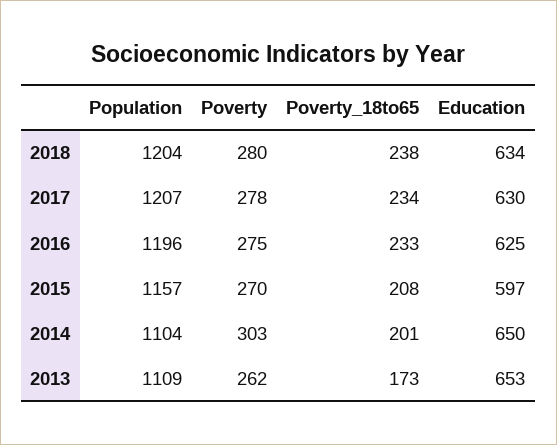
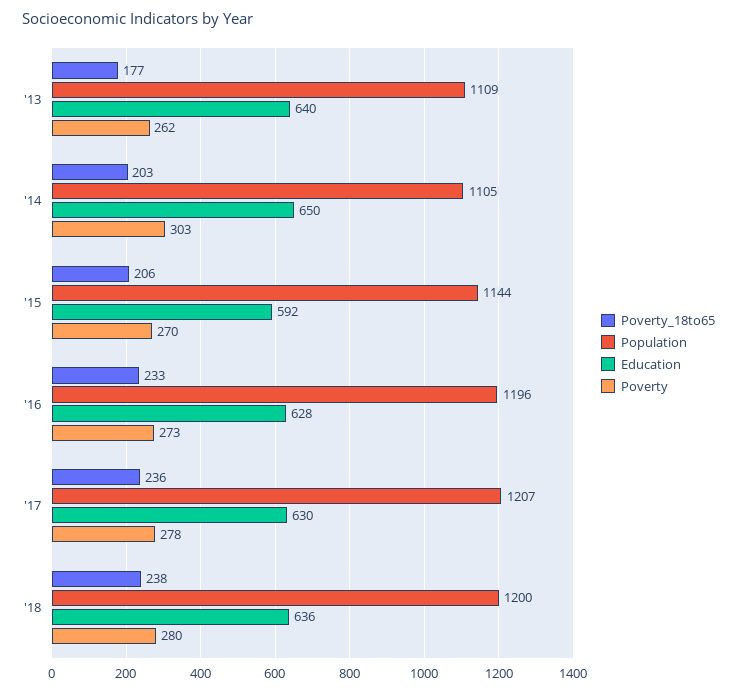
  {
    "Population": {
-     "2018": 1204,
+     "2018": 1200,
      "2017": 1207,
      "2016": 1196,
-     "2015": 1157,
+     "2015": 1144,
-     "2014": 1104,
+     "2014": 1105,
      "2013": 1109
    },
    "Poverty": {
      "2018": 280,
      "2017": 278,
-     "2016": 275,
+     "2016": 273,
      "2015": 270,
      "2014": 303,
      "2013": 262
    },
    "Poverty_18to65": {
      "2018": 238,
-     "2017": 234,
+     "2017": 236,
      "2016": 233,
-     "2015": 208,
+     "2015": 206,
-     "2014": 201,
+     "2014": 203,
-     "2013": 173
+     "2013": 177
    },
    "Education": {
-     "2018": 634,
+     "2018": 636,
      "2017": 630,
-     "2016": 625,
+     "2016": 628,
-     "2015": 597,
+     "2015": 592,
      "2014": 650,
-     "2013": 653
+     "2013": 640
    }
  }

